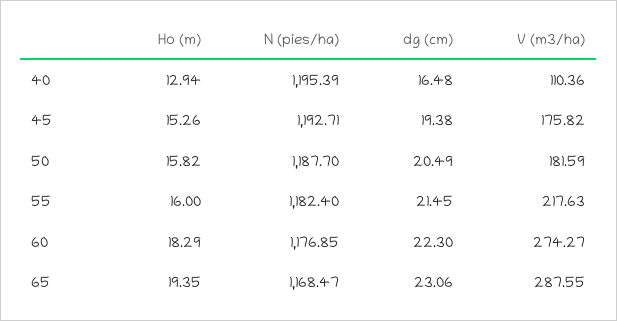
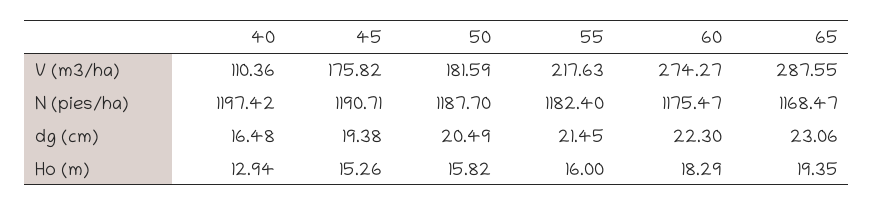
  {
    "Ho (m)": {
      "40": 12.94,
      "45": 15.26,
      "50": 15.82,
      "55": 16,
      "60": 18.29,
      "65": 19.35
    },
    "N (pies/ha)": {
-     "40": 1195.39,
+     "40": 1197.42,
-     "45": 1192.71,
+     "45": 1190.71,
      "50": 1187.7,
      "55": 1182.4,
-     "60": 1176.85,
+     "60": 1175.47,
      "65": 1168.47
    },
    "dg (cm)": {
      "40": 16.48,
      "45": 19.38,
      "50": 20.49,
      "55": 21.45,
      "60": 22.3,
      "65": 23.06
    },
    "V (m3/ha)": {
      "40": 110.36,
      "45": 175.82,
      "50": 181.59,
      "55": 217.63,
      "60": 274.27,
      "65": 287.55
    }
  }

